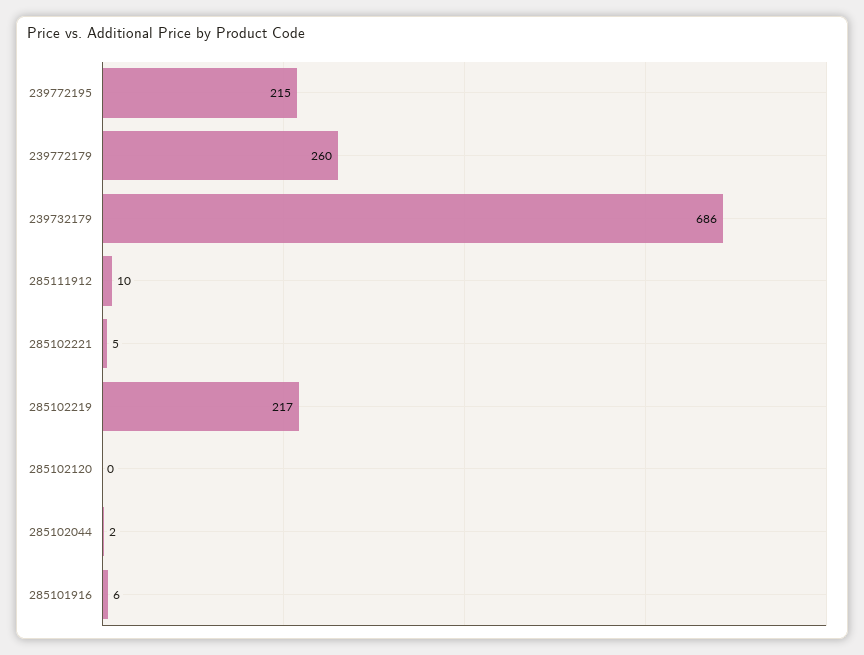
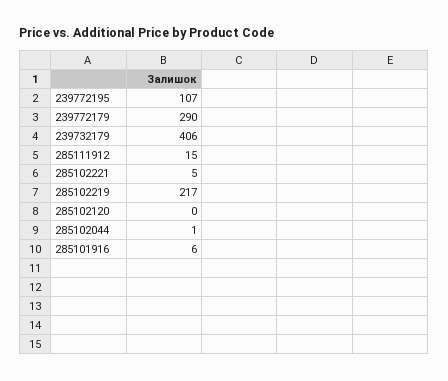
  {
-   "239772195": 215,
+   "239772195": 107,
-   "239772179": 260,
+   "239772179": 290,
-   "239732179": 686,
+   "239732179": 406,
-   "285111912": 10,
+   "285111912": 15,
    "285102221": 5,
    "285102219": 217,
    "285102120": 0,
-   "285102044": 2,
+   "285102044": 1,
    "285101916": 6
  }

